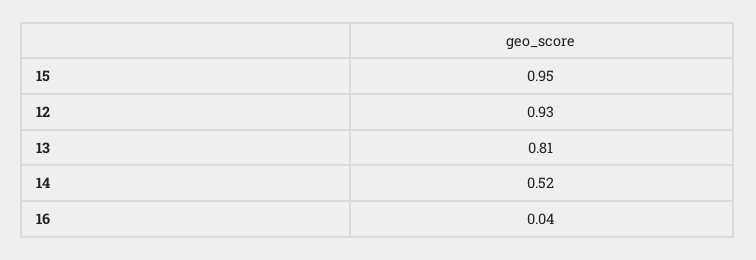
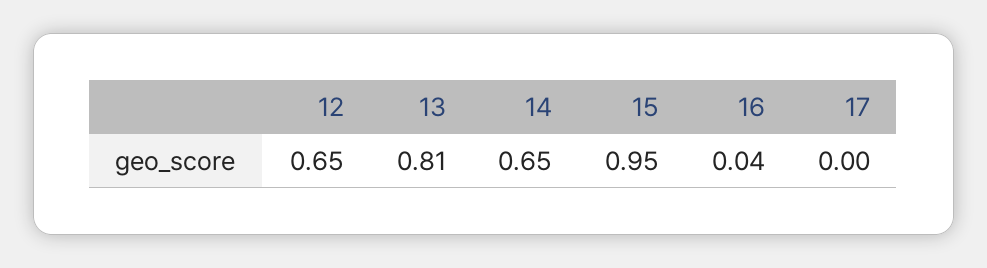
  {
    "15": 0.95,
-   "12": 0.93,
+   "12": 0.65,
    "13": 0.81,
-   "14": 0.52,
+   "14": 0.65,
-   "16": 0.04
+   "16": 0.04,
+   "17": 0
  }

